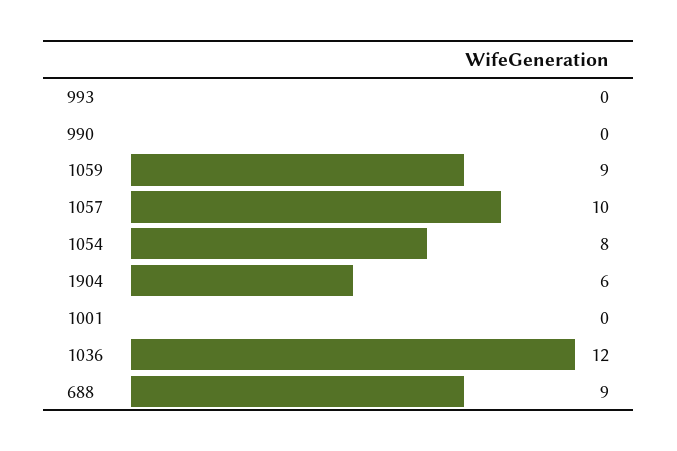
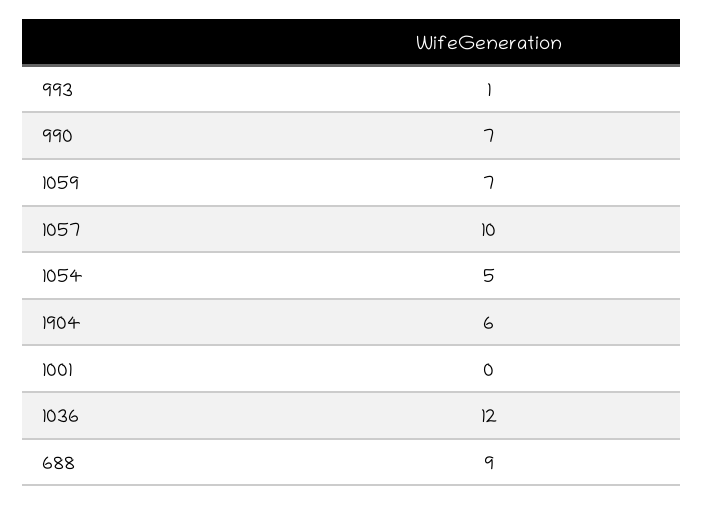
  {
-   "993": 0,
+   "993": 1,
-   "990": 0,
+   "990": 7,
-   "1059": 9,
+   "1059": 7,
    "1057": 10,
-   "1054": 8,
+   "1054": 5,
    "1904": 6,
    "1001": 0,
    "1036": 12,
    "688": 9
  }

